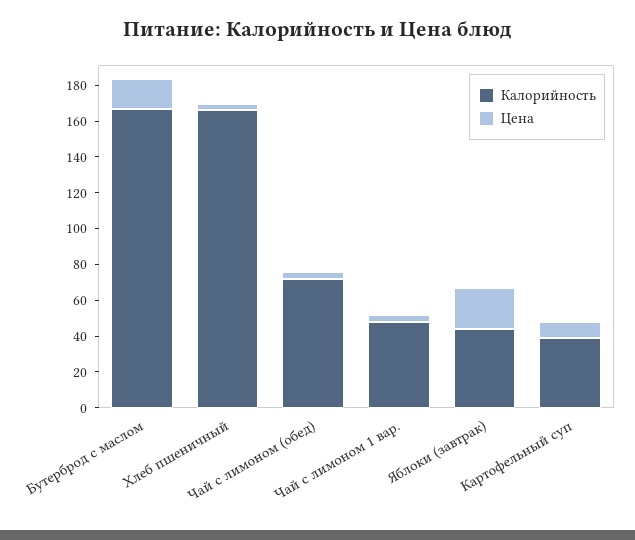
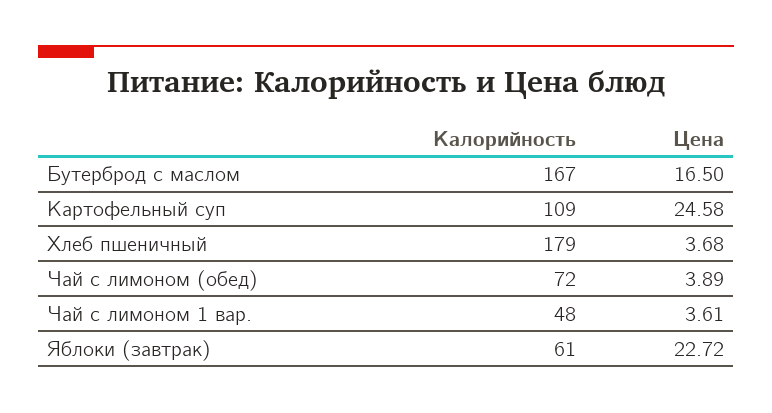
  {
    "Калорийность": {
      "Бутерброд с маслом": 167,
-     "Хлеб пшеничный": 165,
+     "Хлеб пшеничный": 179,
      "Чай с лимоном (обед)": 72,
      "Чай с лимоном 1 вар.": 48,
-     "Яблоки (завтрак)": 45,
+     "Яблоки (завтрак)": 61,
-     "Картофельный суп": 40
+     "Картофельный суп": 109
    },
    "Цена": {
      "Бутерброд с маслом": 16.5,
      "Хлеб пшеничный": 3.68,
      "Чай с лимоном (обед)": 3.89,
      "Чай с лимоном 1 вар.": 3.61,
      "Яблоки (завтрак)": 22.72,
-     "Картофельный суп": 10
+     "Картофельный суп": 24.58
    }
  }

